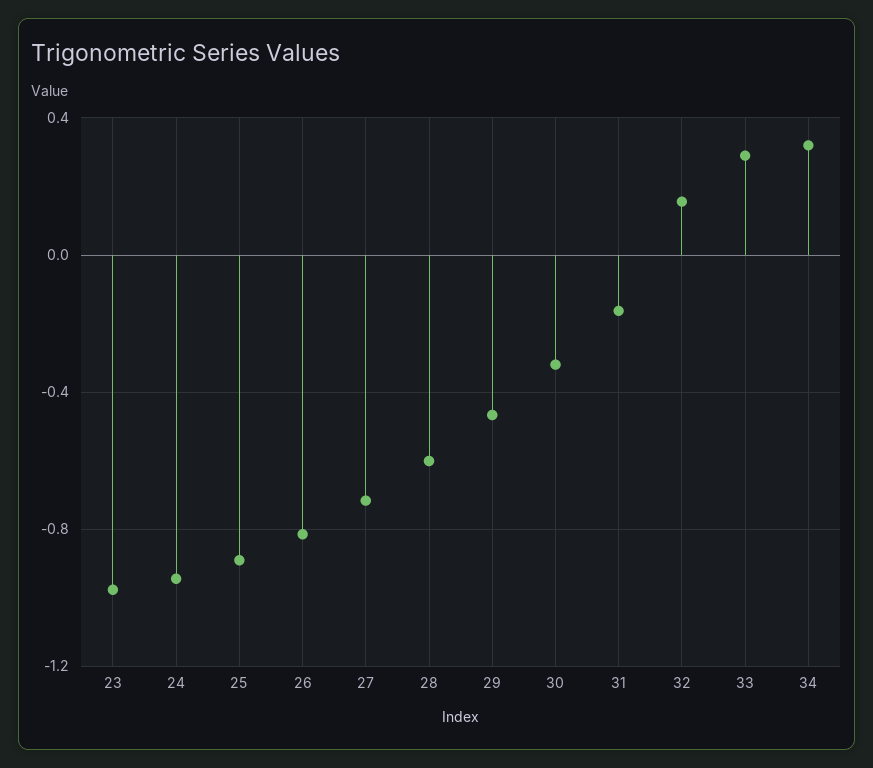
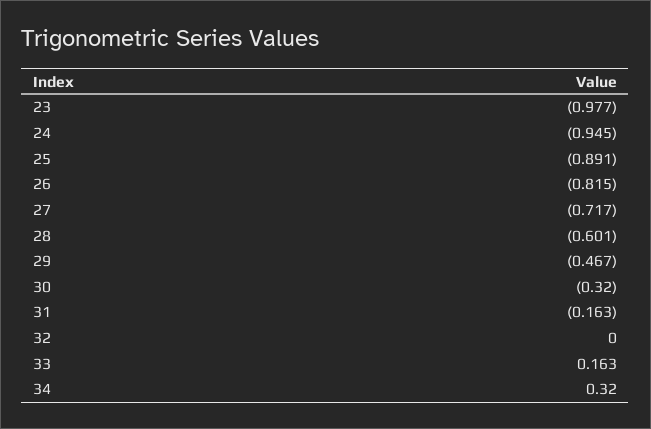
  {
    "23": -0.977,
    "24": -0.945,
    "25": -0.891,
    "26": -0.815,
    "27": -0.717,
    "28": -0.601,
    "29": -0.467,
    "30": -0.32,
    "31": -0.163,
-   "32": 0.15,
+   "32": 0,
-   "33": 0.3,
+   "33": 0.163,
    "34": 0.32
  }

